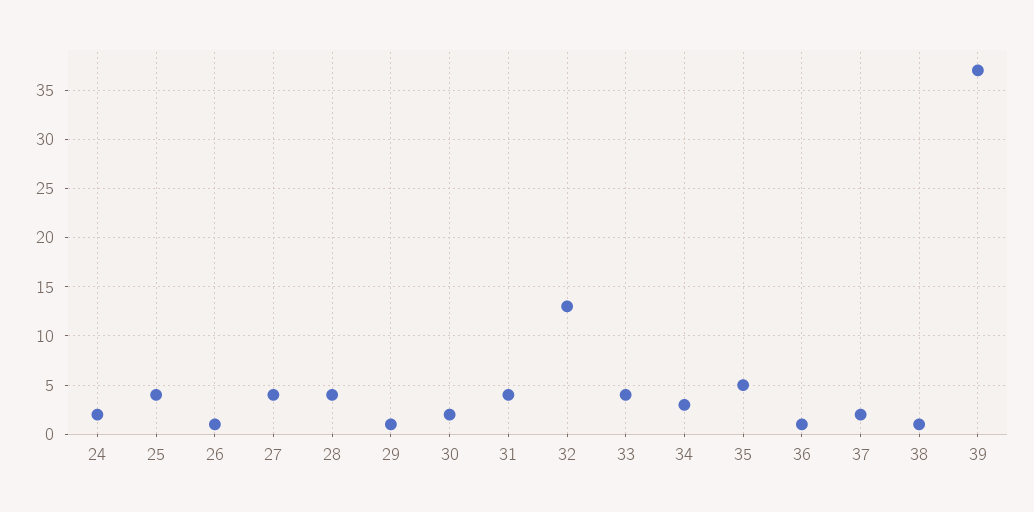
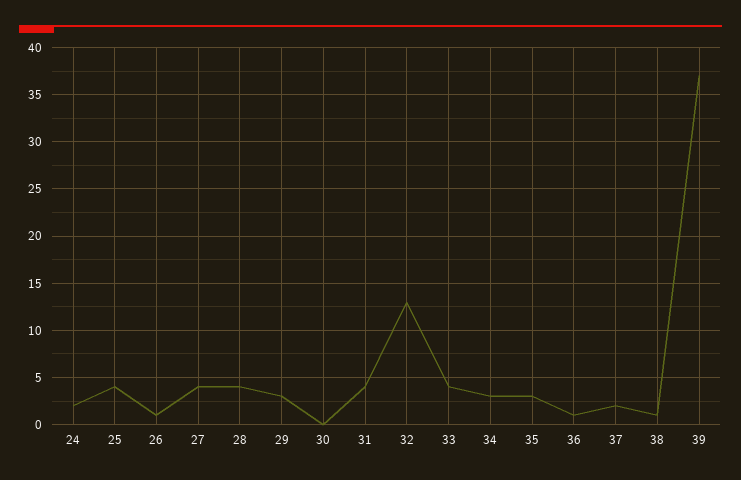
  {
    "24": 2,
    "25": 4,
    "26": 1,
    "27": 4,
    "28": 4,
-   "29": 1,
+   "29": 3,
-   "30": 2,
+   "30": 0,
    "31": 4,
    "32": 13,
    "33": 4,
    "34": 3,
-   "35": 5,
+   "35": 3,
    "36": 1,
    "37": 2,
    "38": 1,
    "39": 37
  }

